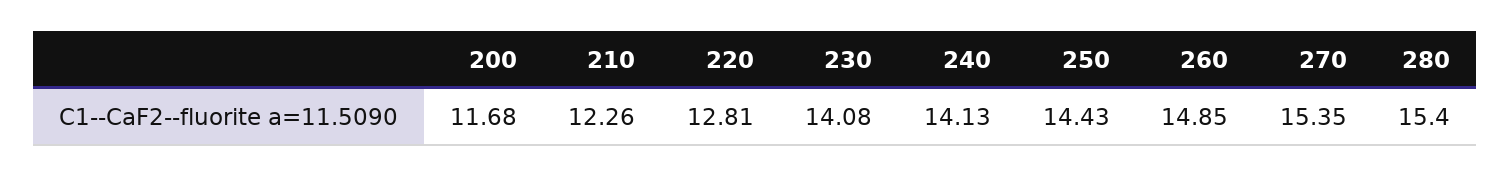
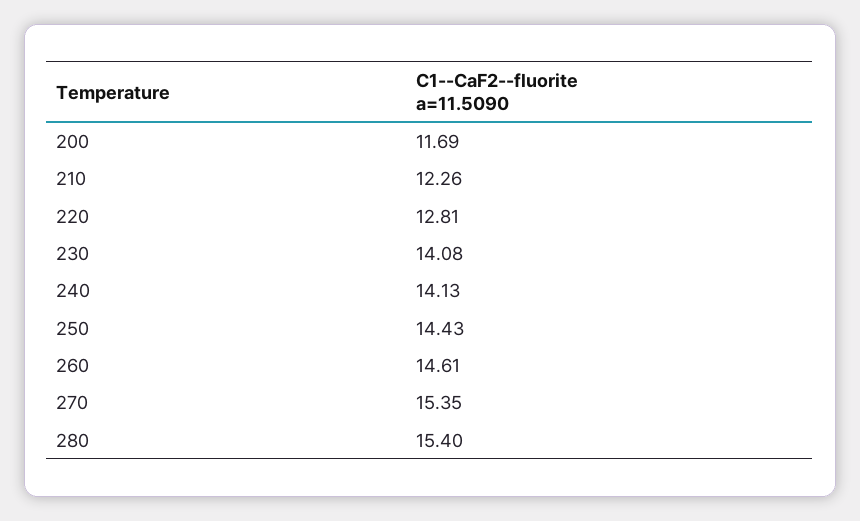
  {
-   "200": 11.68,
+   "200": 11.69,
    "210": 12.26,
    "220": 12.81,
    "230": 14.08,
    "240": 14.13,
    "250": 14.43,
-   "260": 14.85,
+   "260": 14.61,
    "270": 15.35,
    "280": 15.4
  }

